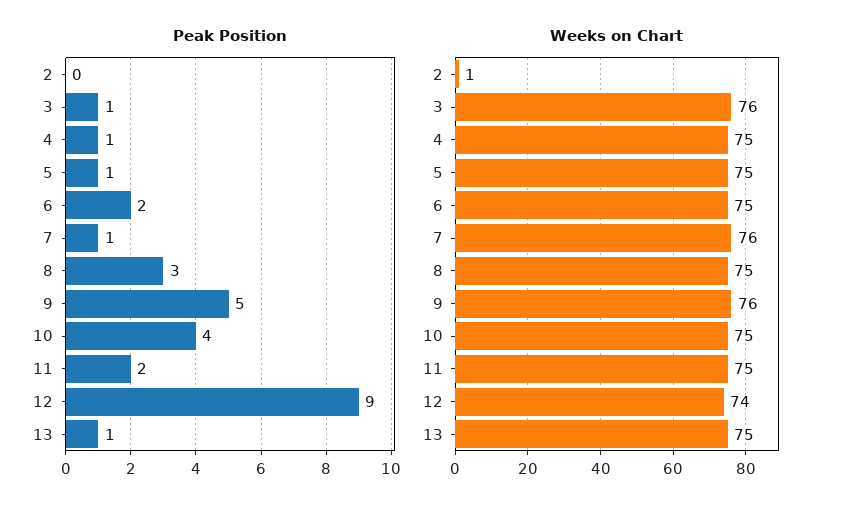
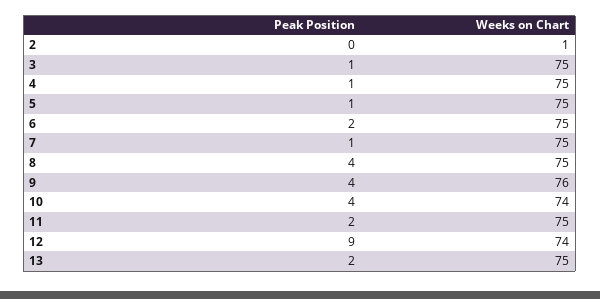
  {
    "Peak Position": {
      "2": 0,
      "3": 1,
      "4": 1,
      "5": 1,
      "6": 2,
      "7": 1,
-     "8": 3,
+     "8": 4,
-     "9": 5,
+     "9": 4,
      "10": 4,
      "11": 2,
      "12": 9,
-     "13": 1
+     "13": 2
    },
    "Weeks on Chart": {
      "2": 1,
-     "3": 76,
+     "3": 75,
      "4": 75,
      "5": 75,
      "6": 75,
-     "7": 76,
+     "7": 75,
      "8": 75,
      "9": 76,
-     "10": 75,
+     "10": 74,
      "11": 75,
      "12": 74,
      "13": 75
    }
  }

